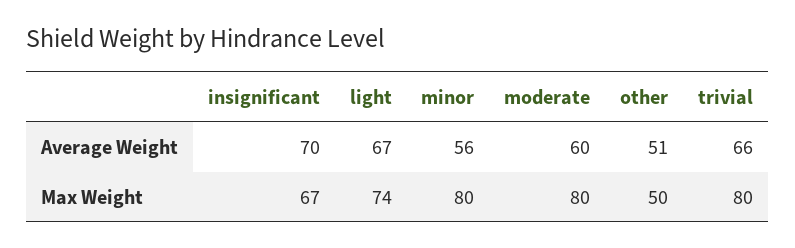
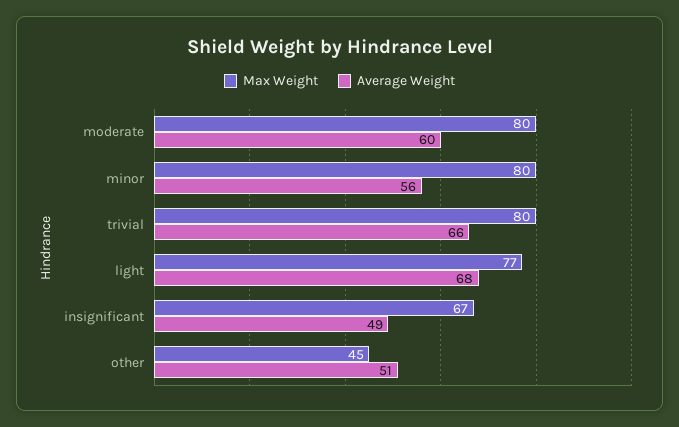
  {
    "Average Weight": {
-     "insignificant": 70,
+     "insignificant": 49,
-     "light": 67,
+     "light": 68,
      "minor": 56,
      "moderate": 60,
      "other": 51,
      "trivial": 66
    },
    "Max Weight": {
      "insignificant": 67,
-     "light": 74,
+     "light": 77,
      "minor": 80,
      "moderate": 80,
-     "other": 50,
+     "other": 45,
      "trivial": 80
    }
  }

